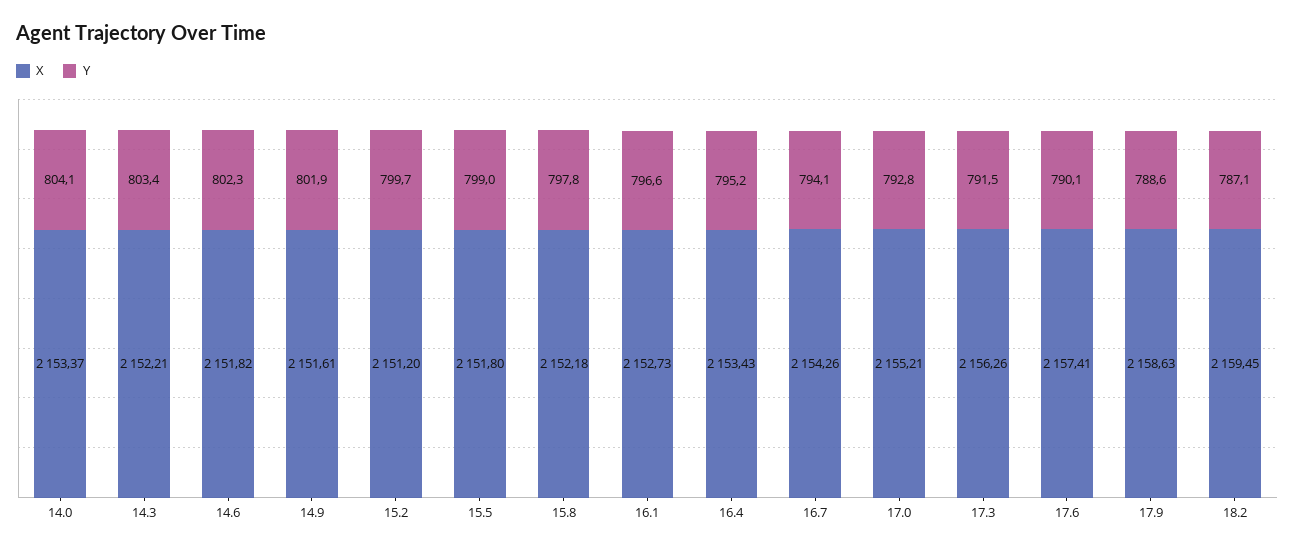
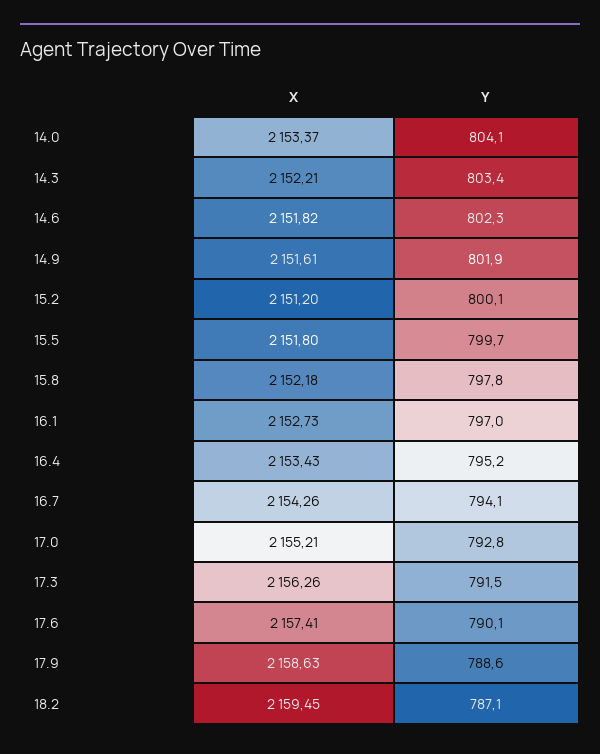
  {
    "X": {
      "14.0": 2153.37,
      "14.3": 2152.21,
      "14.6": 2151.82,
      "14.9": 2151.61,
      "15.2": 2151.2,
      "15.5": 2151.8,
      "15.8": 2152.18,
      "16.1": 2152.73,
      "16.4": 2153.43,
      "16.7": 2154.26,
      "17.0": 2155.21,
      "17.3": 2156.26,
      "17.6": 2157.41,
      "17.9": 2158.63,
      "18.2": 2159.45
    },
    "Y": {
      "14.0": 804.1,
      "14.3": 803.4,
      "14.6": 802.3,
      "14.9": 801.9,
-     "15.2": 799.7,
+     "15.2": 800.1,
-     "15.5": 799,
+     "15.5": 799.7,
      "15.8": 797.8,
-     "16.1": 796.6,
+     "16.1": 797,
      "16.4": 795.2,
      "16.7": 794.1,
      "17.0": 792.8,
      "17.3": 791.5,
      "17.6": 790.1,
      "17.9": 788.6,
      "18.2": 787.1
    }
  }

